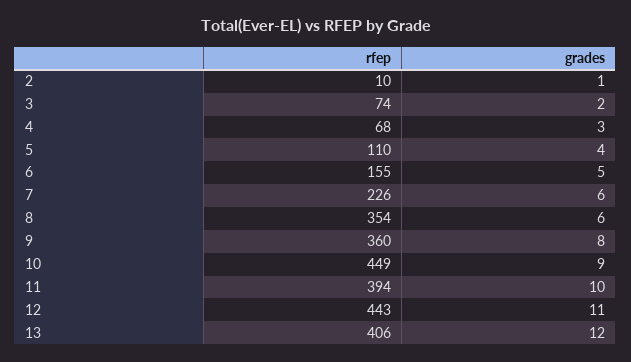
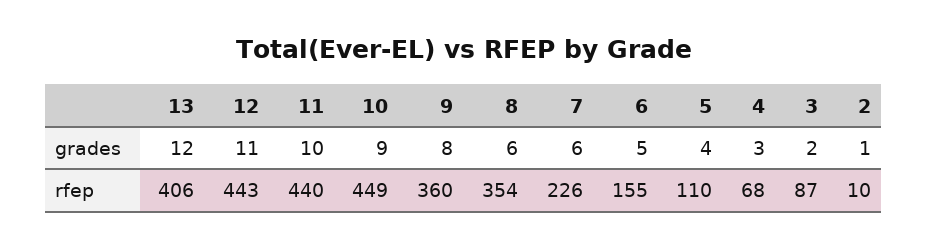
  {
    "rfep": {
      "2": 10,
-     "3": 74,
+     "3": 87,
      "4": 68,
      "5": 110,
      "6": 155,
      "7": 226,
      "8": 354,
      "9": 360,
      "10": 449,
-     "11": 394,
+     "11": 440,
      "12": 443,
      "13": 406
    },
    "grades": {
      "2": 1,
      "3": 2,
      "4": 3,
      "5": 4,
      "6": 5,
      "7": 6,
      "8": 6,
      "9": 8,
      "10": 9,
      "11": 10,
      "12": 11,
      "13": 12
    }
  }

